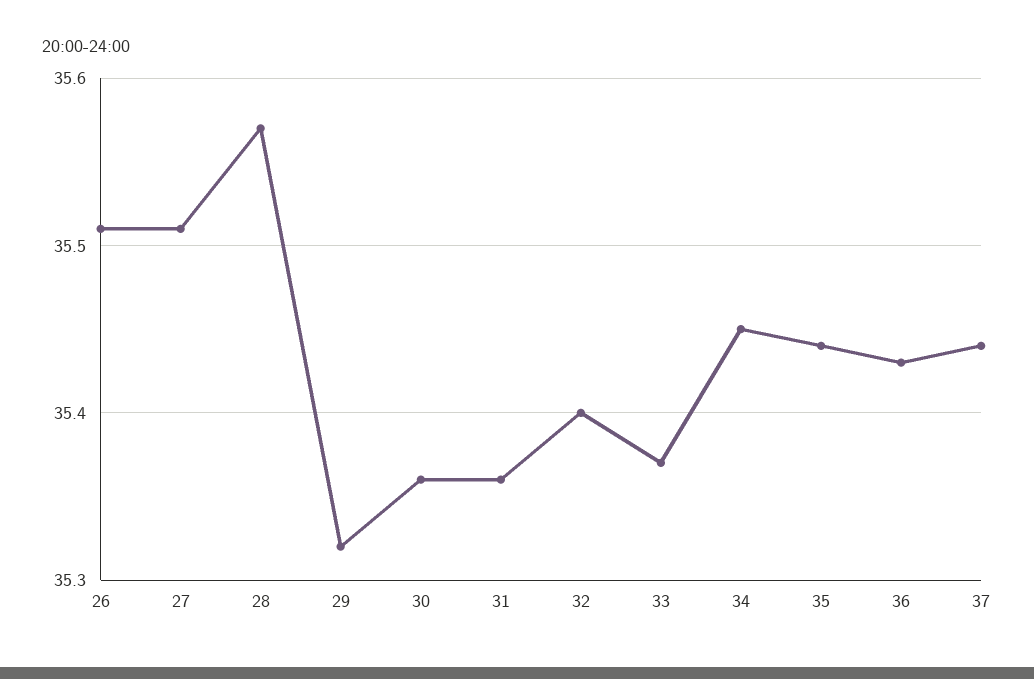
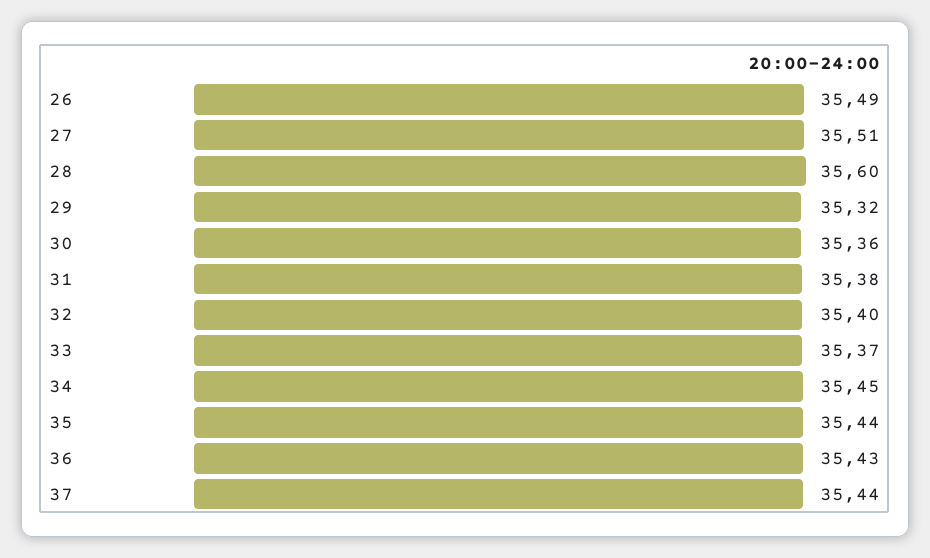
  {
-   "26": 35.51,
+   "26": 35.49,
    "27": 35.51,
-   "28": 35.57,
+   "28": 35.6,
    "29": 35.32,
    "30": 35.36,
-   "31": 35.36,
+   "31": 35.38,
    "32": 35.4,
    "33": 35.37,
    "34": 35.45,
    "35": 35.44,
    "36": 35.43,
    "37": 35.44
  }

